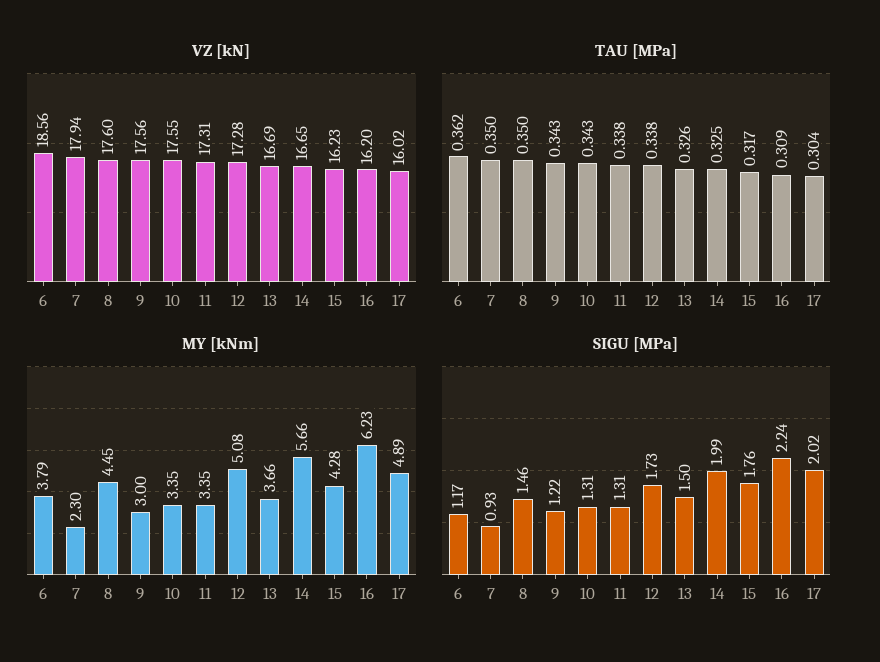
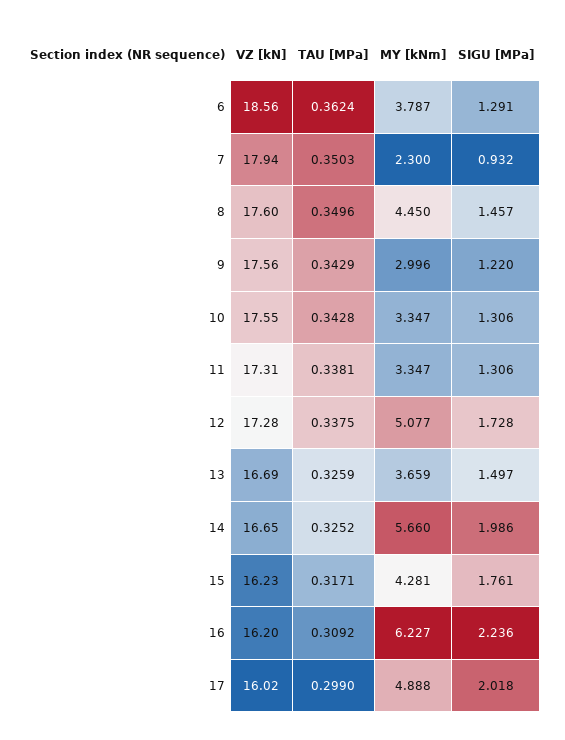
  {
    "VZ [kN]": {
      "6": 18.56,
      "7": 17.94,
      "8": 17.6,
      "9": 17.56,
      "10": 17.55,
      "11": 17.31,
      "12": 17.28,
      "13": 16.69,
      "14": 16.65,
      "15": 16.23,
      "16": 16.2,
      "17": 16.02
    },
    "TAU [MPa]": {
      "6": 0.3624,
      "7": 0.3503,
      "8": 0.3496,
      "9": 0.3429,
      "10": 0.3428,
      "11": 0.3381,
      "12": 0.3375,
      "13": 0.3259,
      "14": 0.3252,
      "15": 0.3171,
      "16": 0.3092,
-     "17": 0.304
+     "17": 0.299
    },
    "MY [kNm]": {
      "6": 3.787,
      "7": 2.3,
      "8": 4.45,
      "9": 2.996,
      "10": 3.347,
      "11": 3.347,
      "12": 5.077,
      "13": 3.659,
      "14": 5.66,
      "15": 4.281,
      "16": 6.227,
      "17": 4.888
    },
    "SIGU [MPa]": {
-     "6": 1.17,
+     "6": 1.291,
      "7": 0.932,
      "8": 1.457,
      "9": 1.22,
      "10": 1.306,
      "11": 1.306,
      "12": 1.728,
      "13": 1.497,
      "14": 1.986,
      "15": 1.761,
      "16": 2.236,
      "17": 2.018
    }
  }

